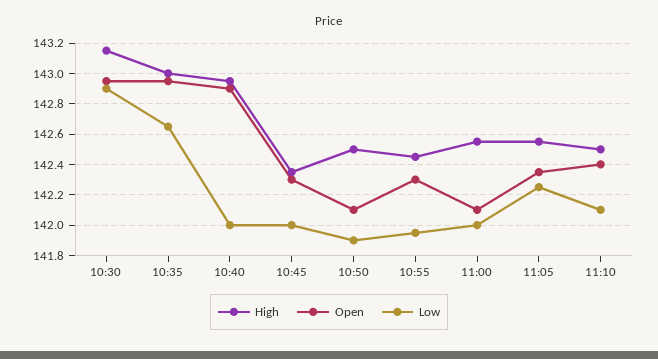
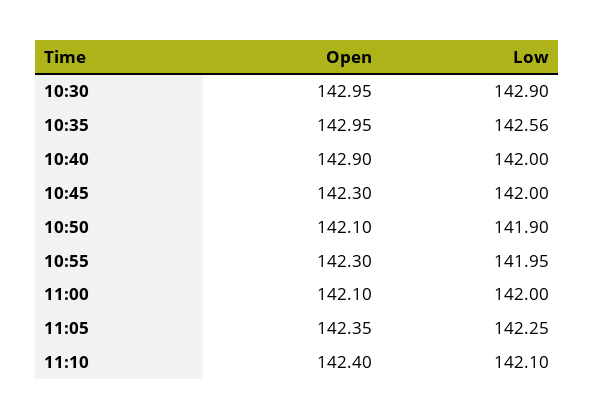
  {
-   "High": {
-     "10:30": 143.15,
-     "10:35": 143,
-     "10:40": 142.95,
-     "10:45": 142.35,
-     "10:50": 142.5,
-     "10:55": 142.45,
-     "11:00": 142.55,
-     "11:05": 142.55,
-     "11:10": 142.5
-   },
    "Open": {
      "10:30": 142.95,
      "10:35": 142.95,
      "10:40": 142.9,
      "10:45": 142.3,
      "10:50": 142.1,
      "10:55": 142.3,
      "11:00": 142.1,
      "11:05": 142.35,
      "11:10": 142.4
    },
    "Low": {
      "10:30": 142.9,
-     "10:35": 142.65,
+     "10:35": 142.56,
      "10:40": 142,
      "10:45": 142,
      "10:50": 141.9,
      "10:55": 141.95,
      "11:00": 142,
      "11:05": 142.25,
      "11:10": 142.1
    }
  }

